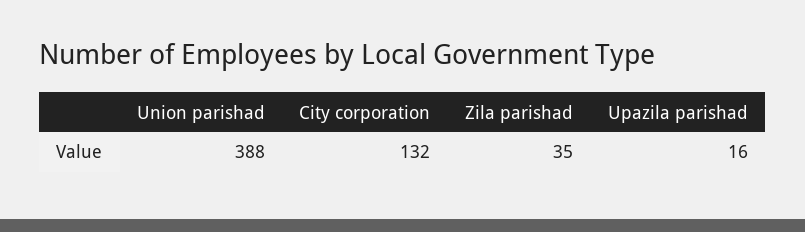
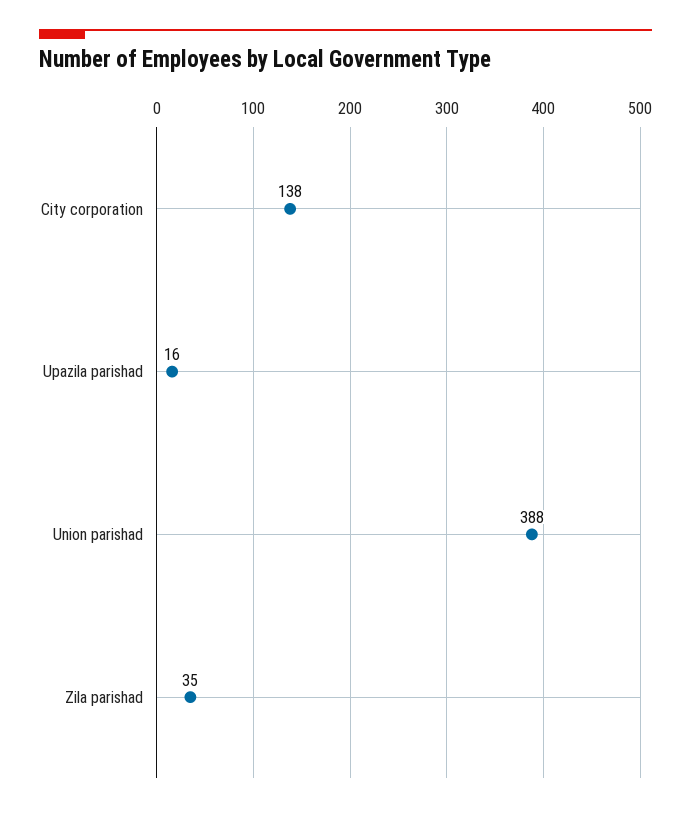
  {
    "Union parishad": 388,
-   "City corporation": 132,
+   "City corporation": 138,
    "Zila parishad": 35,
    "Upazila parishad": 16
  }

